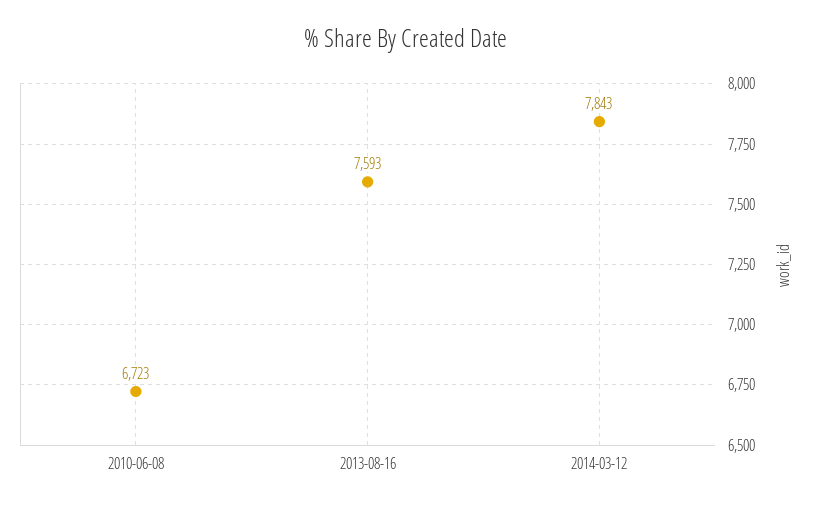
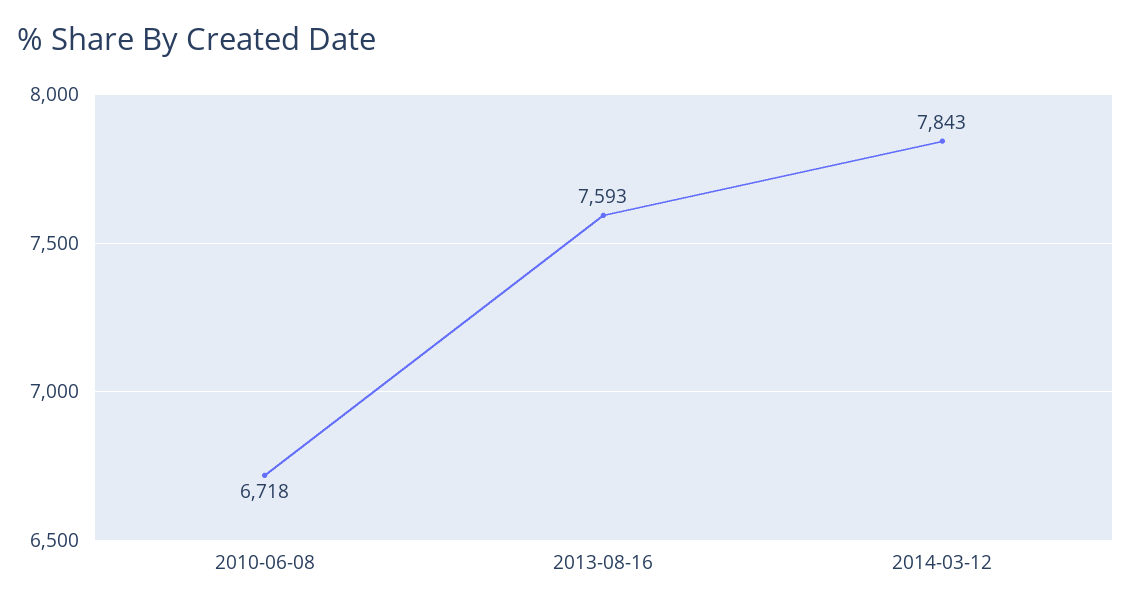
  {
-   "2010-06-08": 6723,
+   "2010-06-08": 6718,
    "2013-08-16": 7593,
    "2014-03-12": 7843
  }

